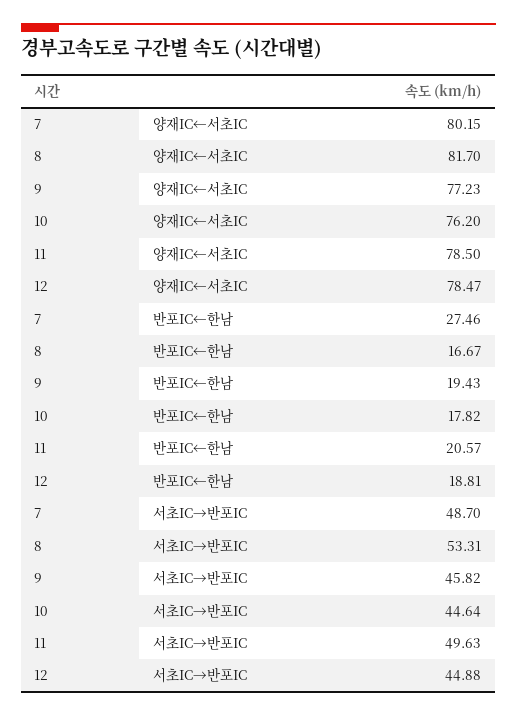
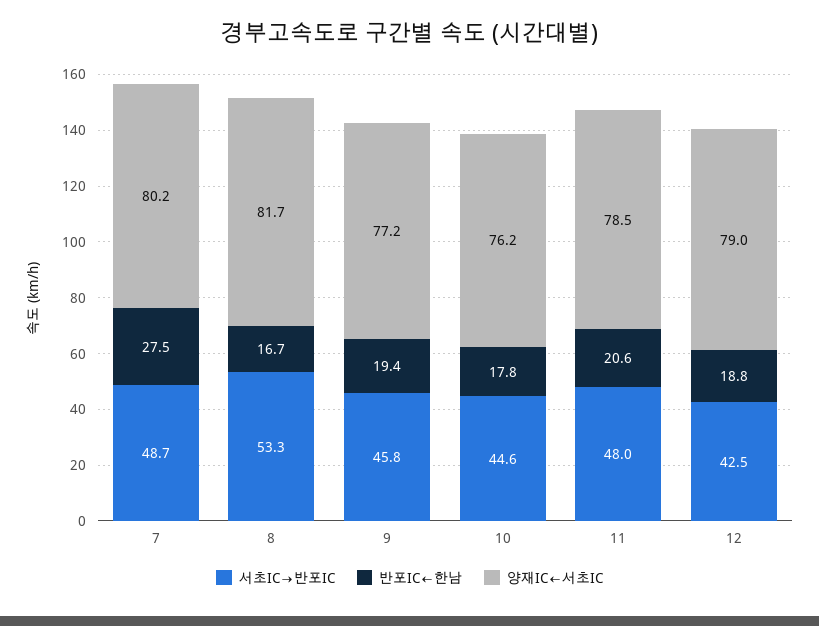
  {
    "양재IC←서초IC": {
      "7": 80.15,
      "8": 81.7,
      "9": 77.23,
      "10": 76.2,
      "11": 78.5,
-     "12": 78.47
+     "12": 79
    },
    "반포IC←한남": {
      "7": 27.46,
      "8": 16.67,
      "9": 19.43,
      "10": 17.82,
      "11": 20.57,
      "12": 18.81
    },
    "서초IC→반포IC": {
      "7": 48.7,
      "8": 53.31,
      "9": 45.82,
      "10": 44.64,
-     "11": 49.63,
+     "11": 48,
-     "12": 44.88
+     "12": 42.5
    }
  }

